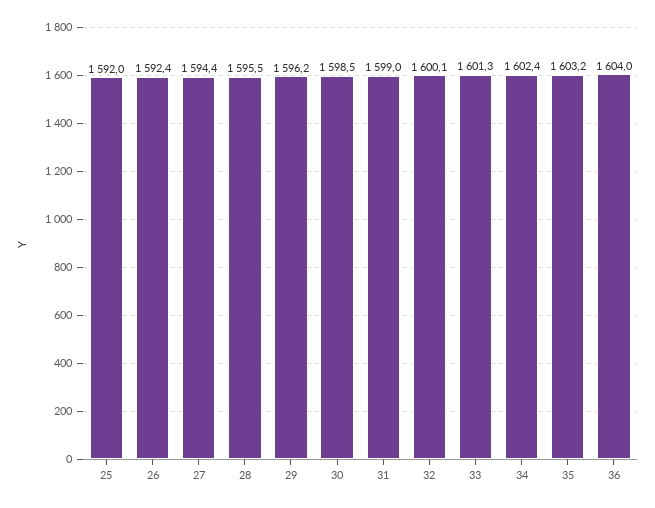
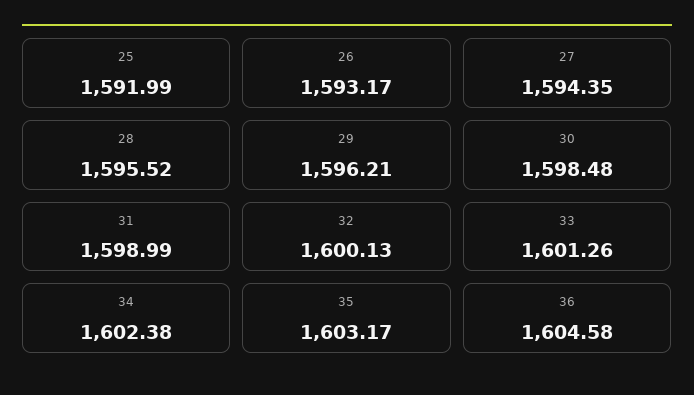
  {
    "25": 1591.99,
-   "26": 1592.4,
+   "26": 1593.17,
    "27": 1594.35,
    "28": 1595.52,
    "29": 1596.21,
    "30": 1598.48,
    "31": 1598.99,
    "32": 1600.13,
    "33": 1601.26,
    "34": 1602.38,
    "35": 1603.17,
-   "36": 1604
+   "36": 1604.58
  }

